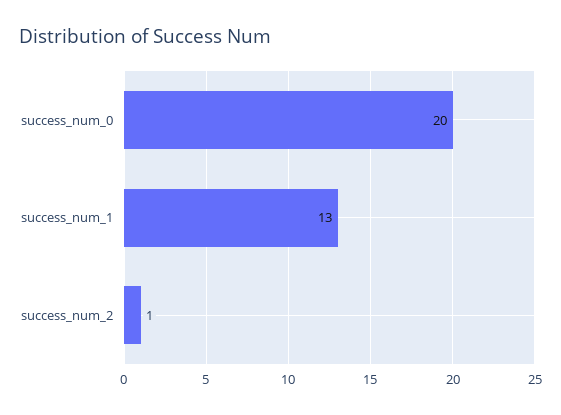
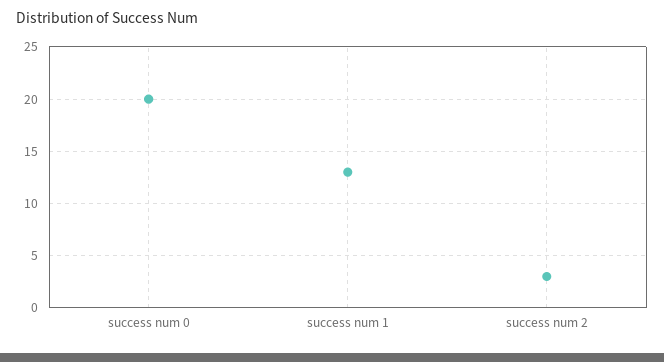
  {
    "success_num_0": 20,
    "success_num_1": 13,
-   "success_num_2": 1
+   "success_num_2": 3
  }

